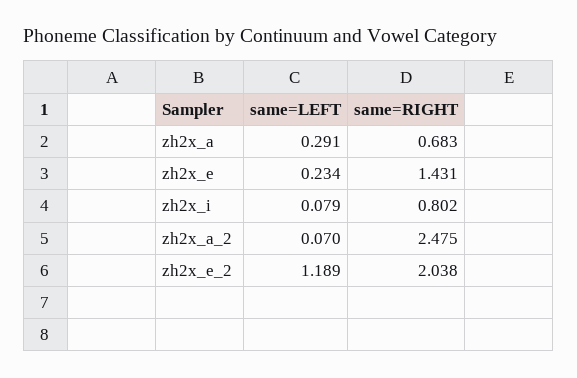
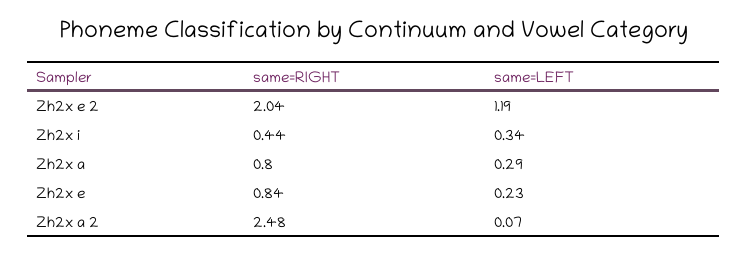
  {
    "same=LEFT": {
      "zh2x_a": 0.291,
      "zh2x_e": 0.234,
-     "zh2x_i": 0.079,
+     "zh2x_i": 0.34,
      "zh2x_a_2": 0.07,
      "zh2x_e_2": 1.189
    },
    "same=RIGHT": {
-     "zh2x_a": 0.683,
+     "zh2x_a": 0.8,
-     "zh2x_e": 1.431,
+     "zh2x_e": 0.84,
-     "zh2x_i": 0.802,
+     "zh2x_i": 0.44,
      "zh2x_a_2": 2.475,
      "zh2x_e_2": 2.038
    }
  }

